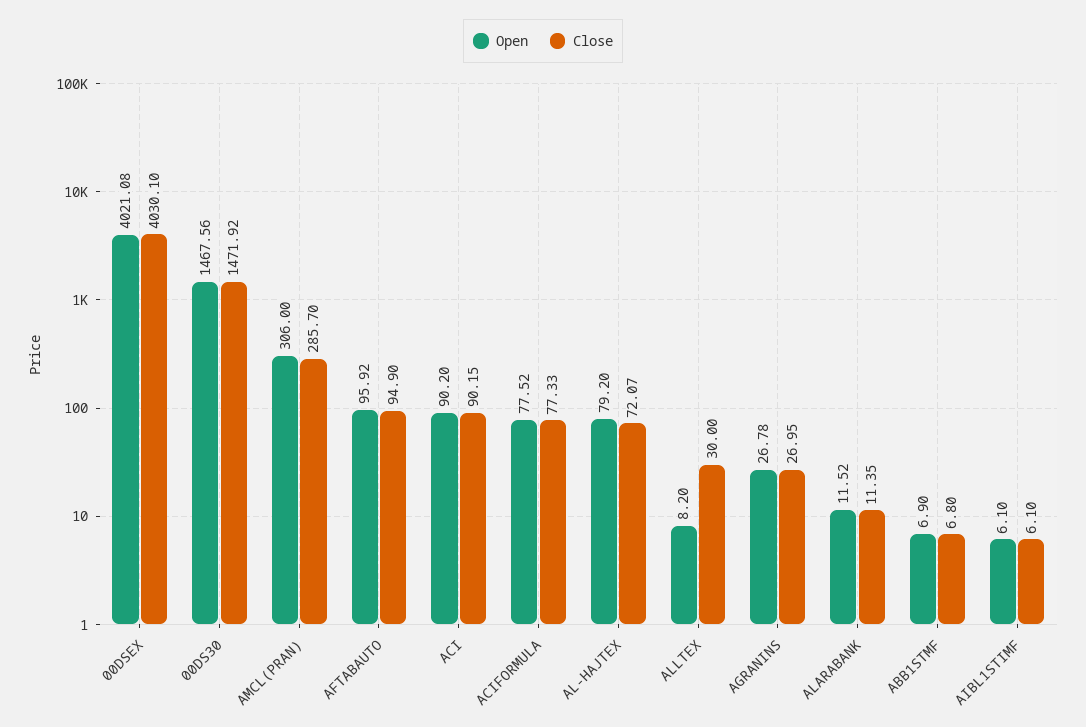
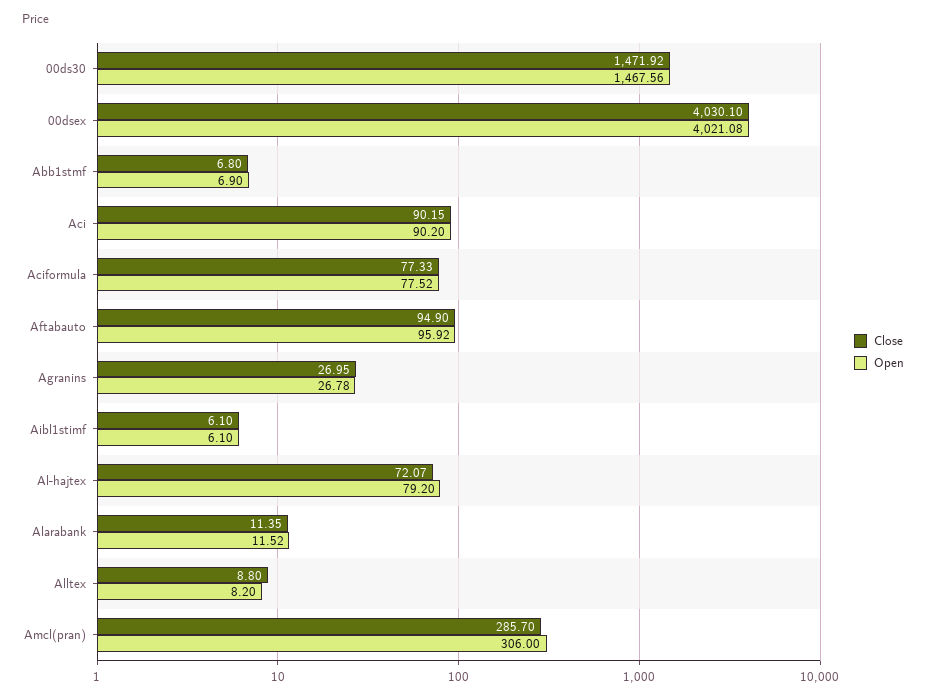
  {
    "Open": {
      "00DSEX": 4021.08,
      "00DS30": 1467.56,
      "AMCL(PRAN)": 306,
      "AFTABAUTO": 95.92,
      "ACI": 90.2,
      "ACIFORMULA": 77.52,
      "AL-HAJTEX": 79.2,
      "ALLTEX": 8.2,
      "AGRANINS": 26.78,
      "ALARABANK": 11.52,
      "ABB1STMF": 6.9,
      "AIBL1STIMF": 6.1
    },
    "Close": {
      "00DSEX": 4030.1,
      "00DS30": 1471.92,
      "AMCL(PRAN)": 285.7,
      "AFTABAUTO": 94.9,
      "ACI": 90.15,
      "ACIFORMULA": 77.33,
      "AL-HAJTEX": 72.07,
-     "ALLTEX": 30,
+     "ALLTEX": 8.8,
      "AGRANINS": 26.95,
      "ALARABANK": 11.35,
      "ABB1STMF": 6.8,
      "AIBL1STIMF": 6.1
    }
  }

